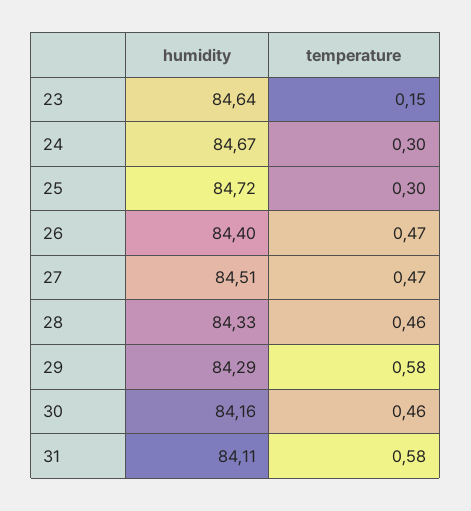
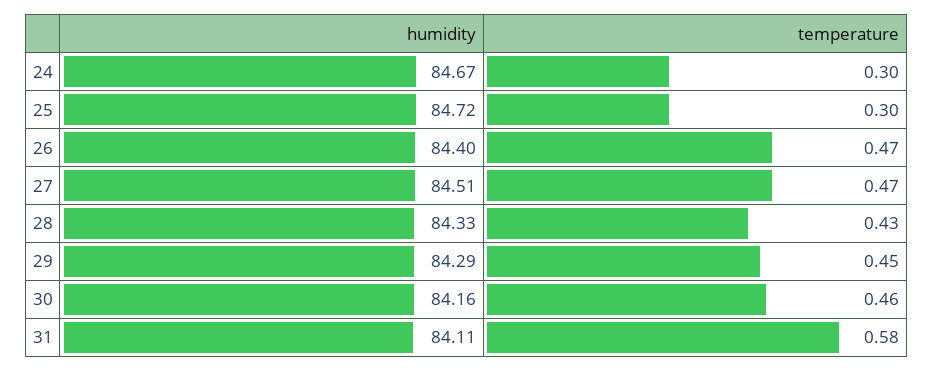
  {
    "humidity": {
-     "23": 84.64,
      "24": 84.67,
      "25": 84.72,
      "26": 84.4,
      "27": 84.51,
      "28": 84.33,
      "29": 84.29,
      "30": 84.16,
      "31": 84.11
    },
    "temperature": {
-     "23": 0.15,
      "24": 0.3,
      "25": 0.3,
      "26": 0.47,
      "27": 0.47,
-     "28": 0.46,
+     "28": 0.43,
-     "29": 0.58,
+     "29": 0.45,
      "30": 0.46,
      "31": 0.58
    }
  }

